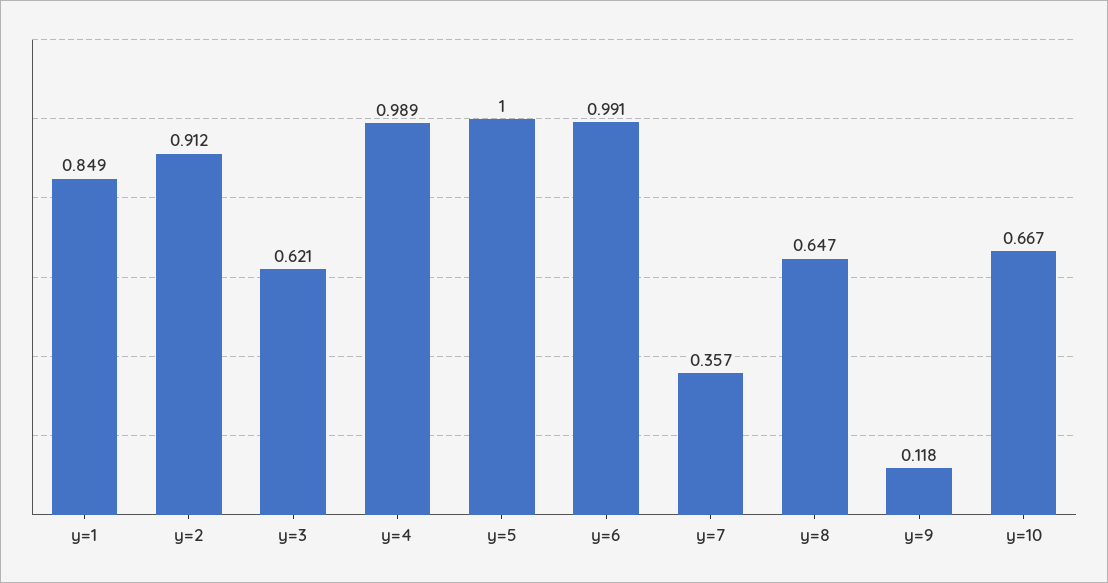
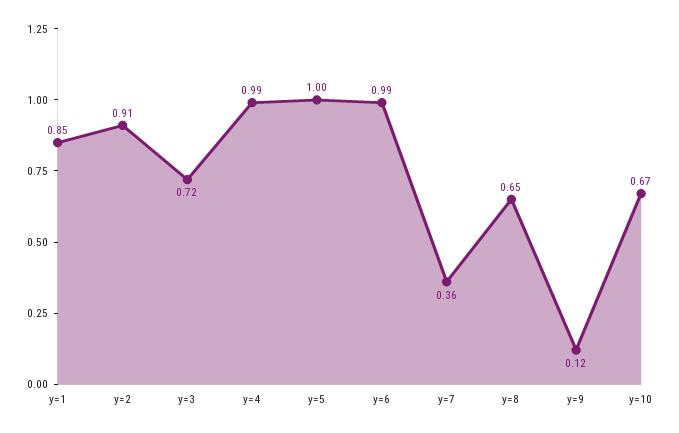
  {
    "y=1": 0.849,
    "y=2": 0.912,
-   "y=3": 0.621,
+   "y=3": 0.72,
    "y=4": 0.989,
    "y=5": 1,
    "y=6": 0.991,
    "y=7": 0.357,
    "y=8": 0.647,
    "y=9": 0.118,
    "y=10": 0.667
  }

